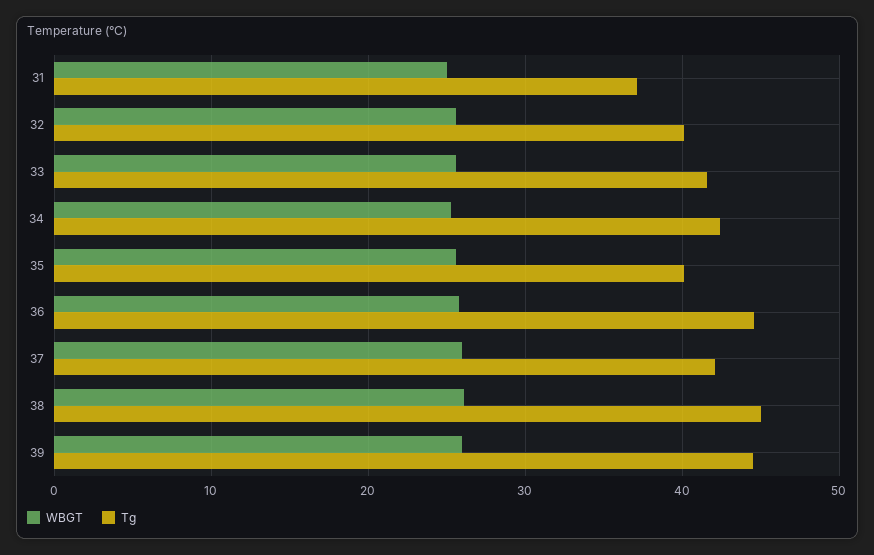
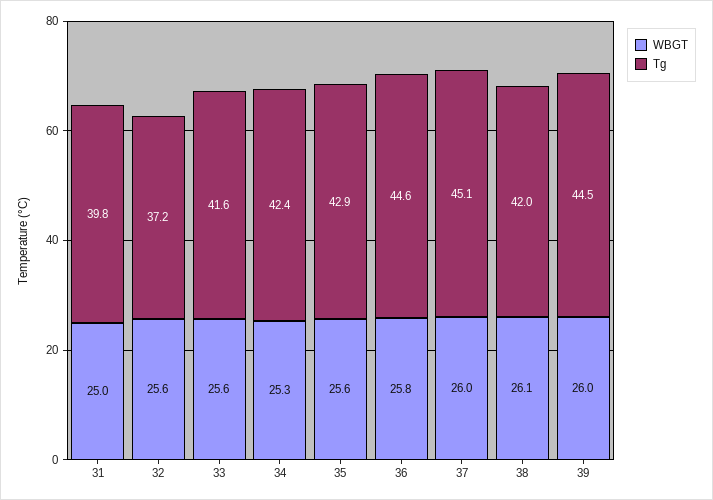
  {
    "WBGT": {
      "31": 25,
      "32": 25.6,
      "33": 25.6,
      "34": 25.3,
      "35": 25.6,
      "36": 25.8,
      "37": 26,
      "38": 26.1,
      "39": 26
    },
    "Tg": {
-     "31": 37,
+     "31": 39.8,
-     "32": 40,
+     "32": 37.2,
      "33": 41.6,
      "34": 42.4,
-     "35": 40,
+     "35": 42.9,
      "36": 44.6,
-     "37": 42,
+     "37": 45.1,
-     "38": 45,
+     "38": 42,
      "39": 44.5
    }
  }

